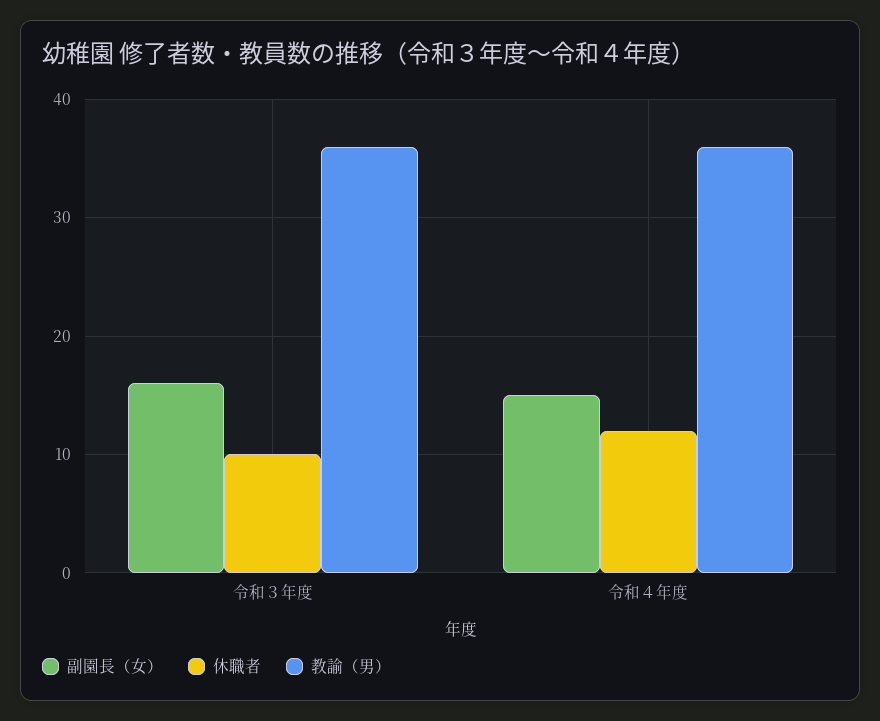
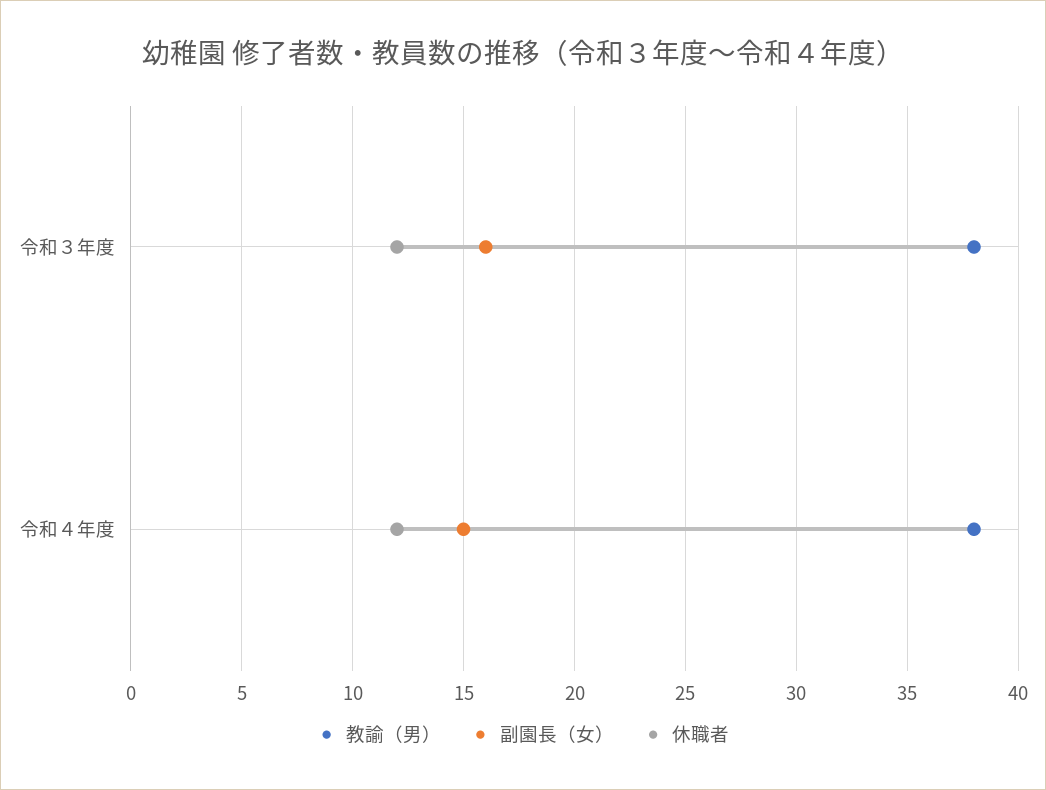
  {
    "副園長（女）": {
      "令和３年度": 16,
      "令和４年度": 15
    },
    "休職者": {
-     "令和３年度": 10,
+     "令和３年度": 12,
      "令和４年度": 12
    },
    "教諭（男）": {
-     "令和３年度": 36,
+     "令和３年度": 38,
-     "令和４年度": 36
+     "令和４年度": 38
    }
  }

